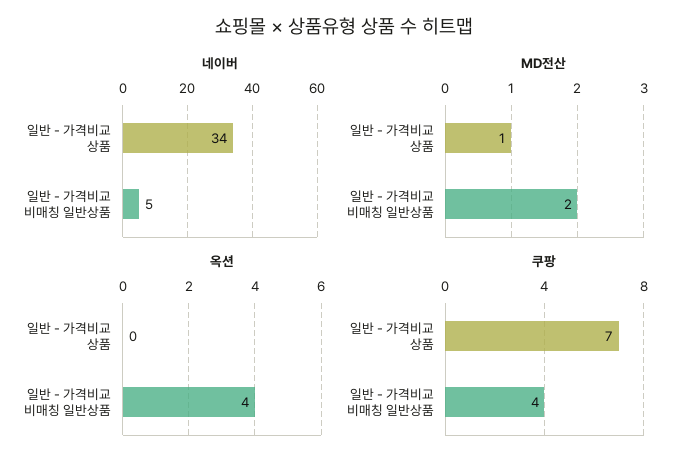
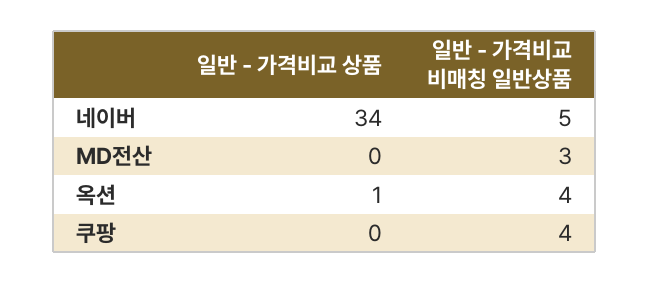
  {
    "네이버": {
      "일반 - 가격비교 상품": 34,
      "일반 - 가격비교 비매칭 일반상품": 5
    },
    "MD전산": {
-     "일반 - 가격비교 상품": 1,
+     "일반 - 가격비교 상품": 0,
-     "일반 - 가격비교 비매칭 일반상품": 2
+     "일반 - 가격비교 비매칭 일반상품": 3
    },
    "옥션": {
-     "일반 - 가격비교 상품": 0,
+     "일반 - 가격비교 상품": 1,
      "일반 - 가격비교 비매칭 일반상품": 4
    },
    "쿠팡": {
-     "일반 - 가격비교 상품": 7,
+     "일반 - 가격비교 상품": 0,
      "일반 - 가격비교 비매칭 일반상품": 4
    }
  }

